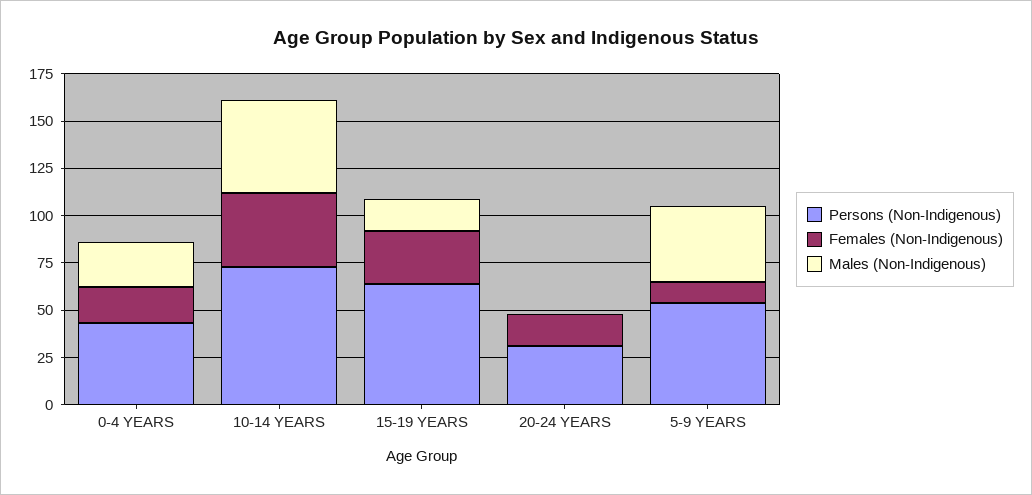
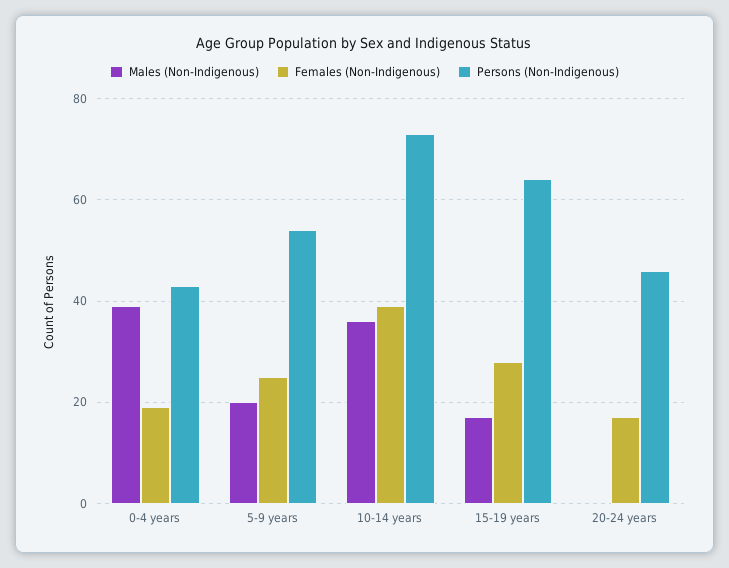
  {
    "Persons (Non-Indigenous)": {
      "0-4 YEARS": 45,
      "10-14 YEARS": 75,
      "15-19 YEARS": 65,
-     "20-24 YEARS": 30,
+     "20-24 YEARS": 45,
      "5-9 YEARS": 55
    },
    "Females (Non-Indigenous)": {
      "0-4 YEARS": 20,
      "10-14 YEARS": 40,
      "15-19 YEARS": 30,
      "20-24 YEARS": 15,
-     "5-9 YEARS": 10
+     "5-9 YEARS": 25
    },
    "Males (Non-Indigenous)": {
-     "0-4 YEARS": 25,
+     "0-4 YEARS": 40,
-     "10-14 YEARS": 50,
+     "10-14 YEARS": 35,
      "15-19 YEARS": 15,
      "20-24 YEARS": 0,
-     "5-9 YEARS": 40
+     "5-9 YEARS": 20
    }
  }

